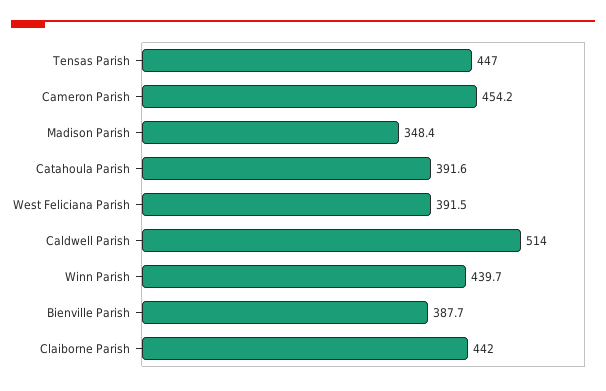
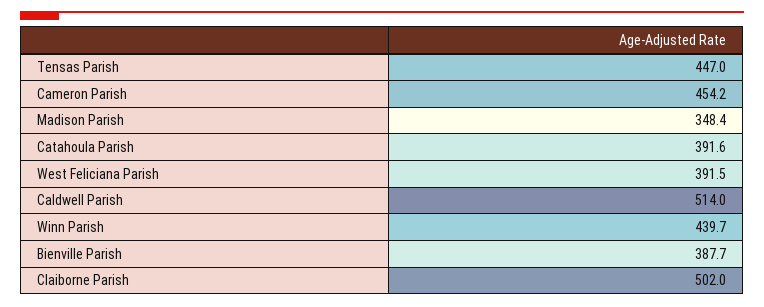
  {
    "Tensas Parish": 447,
    "Cameron Parish": 454.2,
    "Madison Parish": 348.4,
    "Catahoula Parish": 391.6,
    "West Feliciana Parish": 391.5,
    "Caldwell Parish": 514,
    "Winn Parish": 439.7,
    "Bienville Parish": 387.7,
-   "Claiborne Parish": 442
+   "Claiborne Parish": 502
  }

